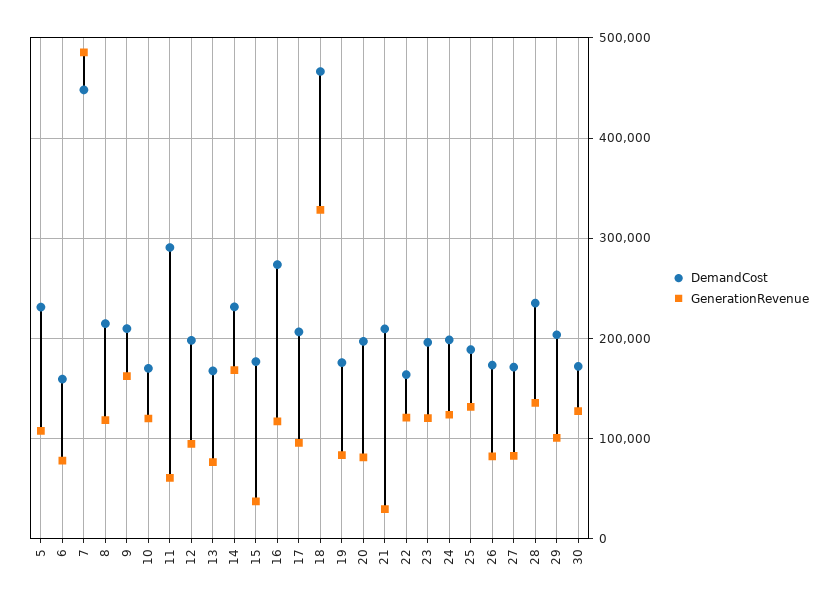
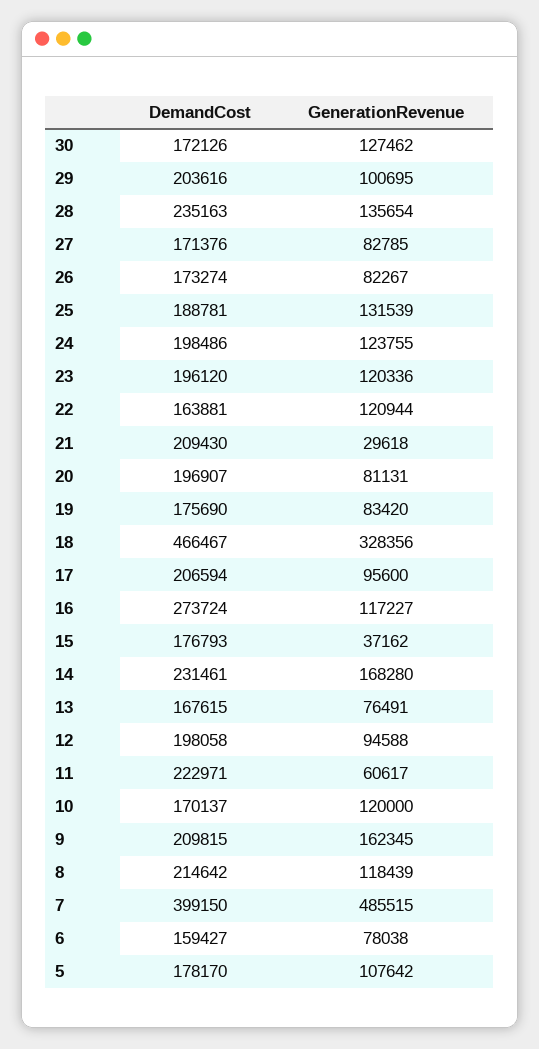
  {
    "DemandCost": {
-     "5": 230000,
+     "5": 178170,
      "6": 159427,
-     "7": 450000,
+     "7": 399150,
      "8": 214642,
      "9": 209815,
      "10": 170137,
-     "11": 290000,
+     "11": 222971,
      "12": 198058,
      "13": 167615,
      "14": 231461,
      "15": 176793,
      "16": 273724,
      "17": 206594,
      "18": 466467,
      "19": 175690,
      "20": 196907,
      "21": 209430,
      "22": 163881,
      "23": 196120,
      "24": 198486,
      "25": 188781,
      "26": 173274,
      "27": 171376,
      "28": 235163,
      "29": 203616,
      "30": 172126
    },
    "GenerationRevenue": {
      "5": 107642,
      "6": 78038,
      "7": 485515,
      "8": 118439,
      "9": 162345,
      "10": 120000,
      "11": 60617,
      "12": 94588,
      "13": 76491,
      "14": 168280,
      "15": 37162,
      "16": 117227,
      "17": 95600,
      "18": 328356,
      "19": 83420,
      "20": 81131,
      "21": 29618,
      "22": 120944,
      "23": 120336,
      "24": 123755,
      "25": 131539,
      "26": 82267,
      "27": 82785,
      "28": 135654,
      "29": 100695,
      "30": 127462
    }
  }

